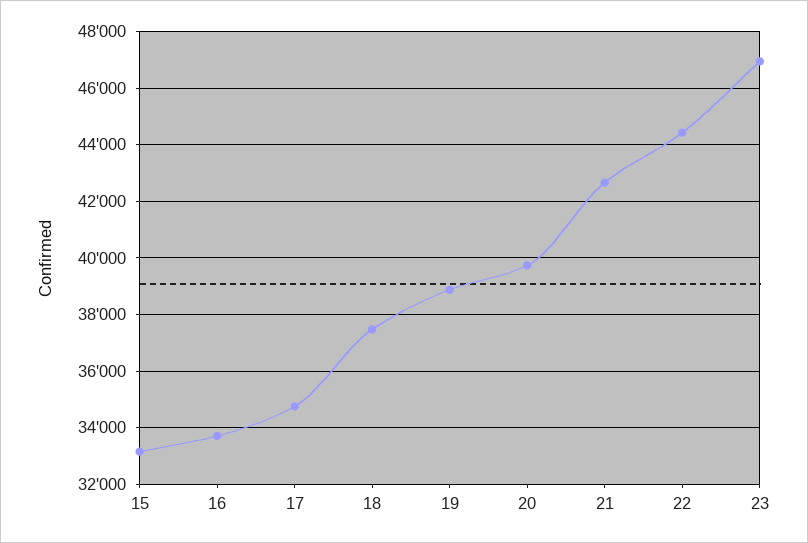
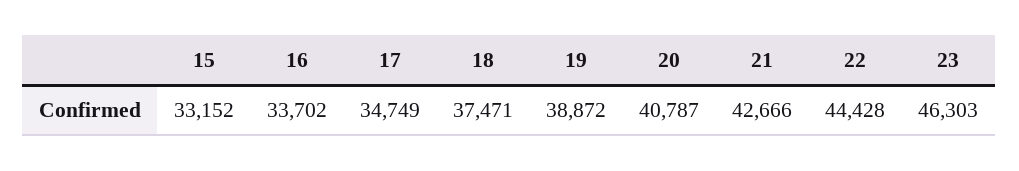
  {
    "15": 33152,
    "16": 33702,
    "17": 34749,
    "18": 37471,
    "19": 38872,
-   "20": 39750,
+   "20": 40787,
    "21": 42666,
    "22": 44428,
-   "23": 47000
+   "23": 46303
  }

